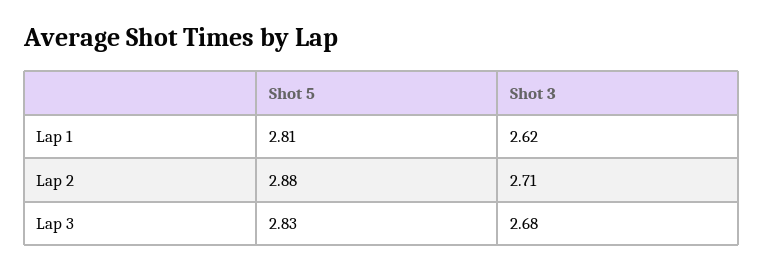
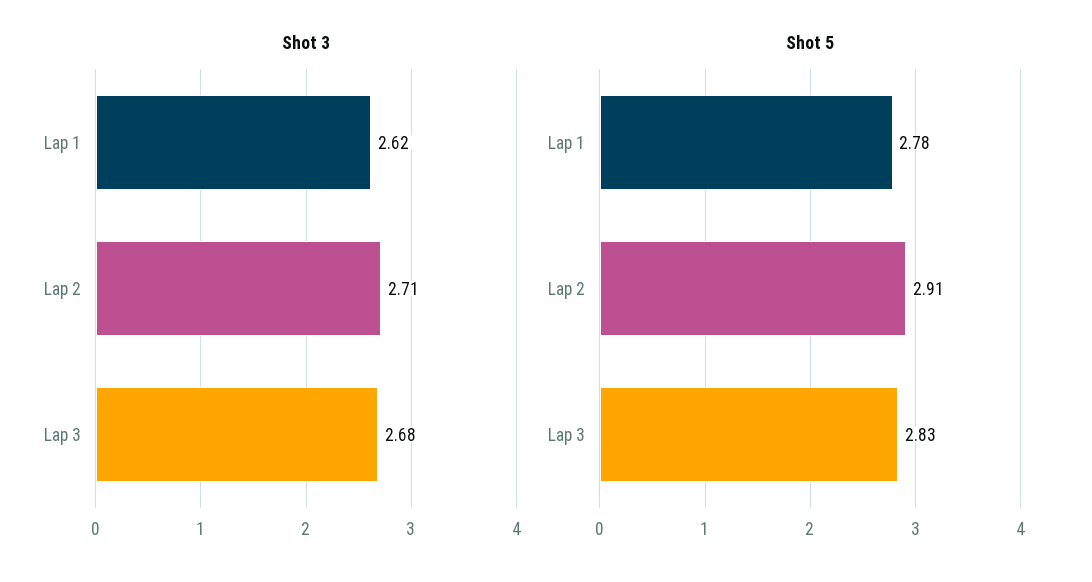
  {
    "Shot 5": {
-     "Lap 1": 2.81,
+     "Lap 1": 2.78,
-     "Lap 2": 2.88,
+     "Lap 2": 2.91,
      "Lap 3": 2.83
    },
    "Shot 3": {
      "Lap 1": 2.62,
      "Lap 2": 2.71,
      "Lap 3": 2.68
    }
  }

